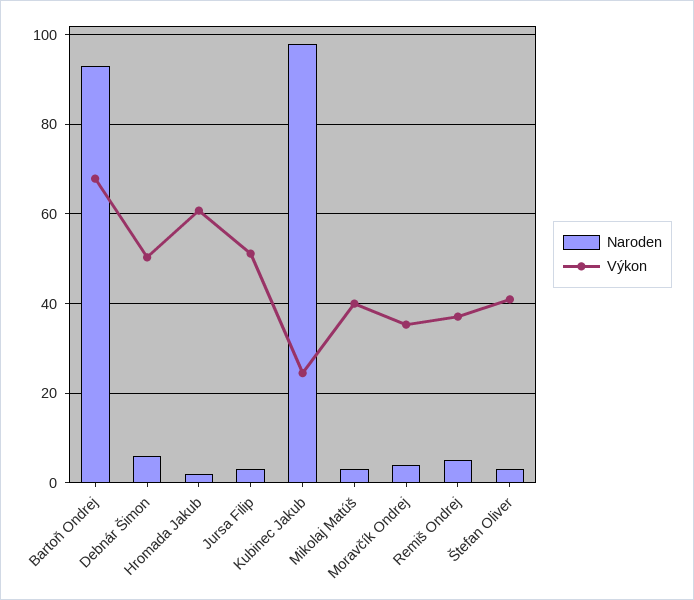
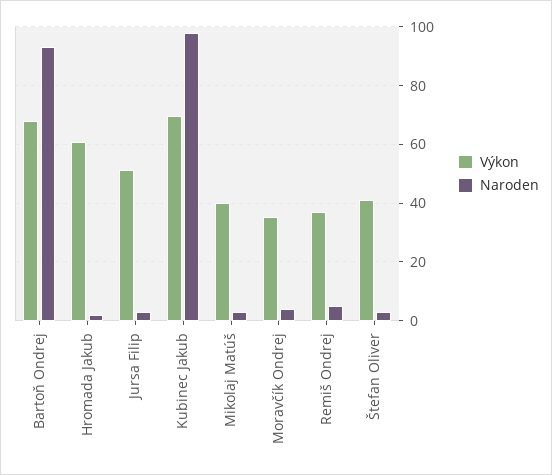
  {
    "Naroden": {
      "Bartoň Ondrej": 94,
-     "Debnár Šimon": 6,
      "Hromada Jakub": 2,
      "Jursa Filip": 4,
      "Kubinec Jakub": 98,
      "Mikolaj Matúš": 4,
      "Moravčík Ondrej": 4,
      "Remiš Ondrej": 6,
      "Štefan Oliver": 4
    },
    "Výkon": {
      "Bartoň Ondrej": 68,
-     "Debnár Šimon": 50,
      "Hromada Jakub": 60,
      "Jursa Filip": 52,
-     "Kubinec Jakub": 24,
+     "Kubinec Jakub": 70,
      "Mikolaj Matúš": 40,
      "Moravčík Ondrej": 36,
      "Remiš Ondrej": 38,
      "Štefan Oliver": 40
    }
  }

